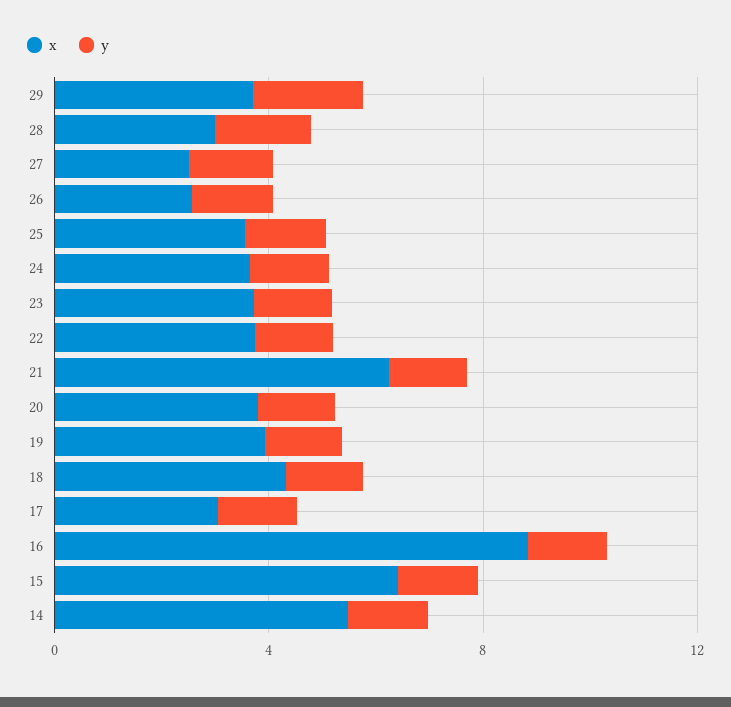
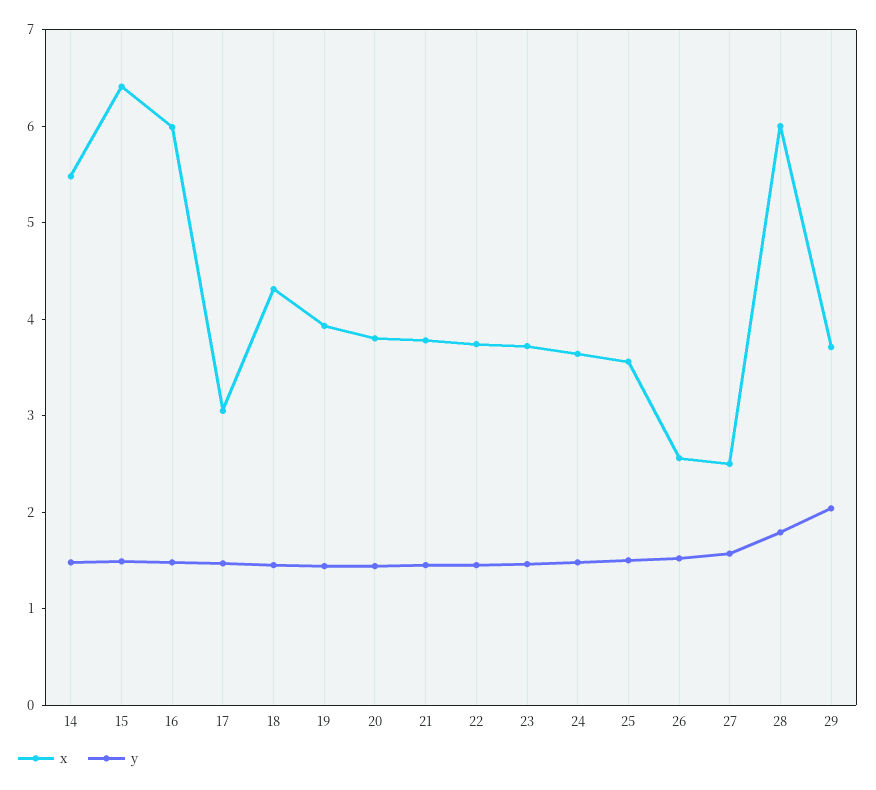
  {
    "x": {
      "29": 3.8,
-     "28": 3,
+     "28": 6,
      "27": 2.6,
      "26": 2.6,
      "25": 3.6,
      "24": 3.6,
      "23": 3.8,
      "22": 3.8,
-     "21": 6,
+     "21": 3.8,
      "20": 3.8,
      "19": 4,
      "18": 4.4,
      "17": 3,
-     "16": 9,
+     "16": 6,
      "15": 6.4,
      "14": 5.4
    },
    "y": {
      "29": 2,
      "28": 1.8,
      "27": 1.6,
      "26": 1.6,
      "25": 1.6,
      "24": 1.4,
      "23": 1.4,
      "22": 1.4,
      "21": 1.4,
      "20": 1.4,
      "19": 1.4,
      "18": 1.4,
      "17": 1.4,
      "16": 1.4,
      "15": 1.4,
      "14": 1.4
    }
  }

